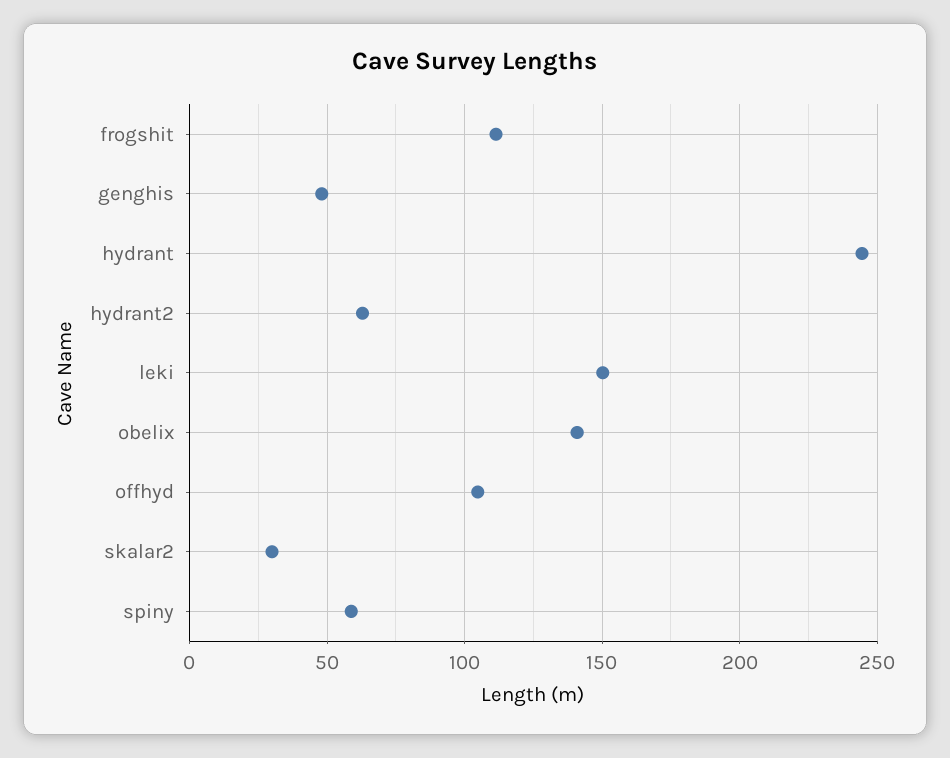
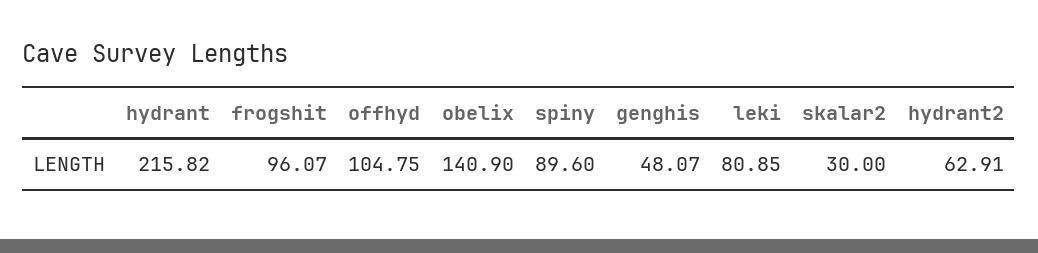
  {
-   "frogshit": 110,
+   "frogshit": 96.07,
    "genghis": 48.07,
-   "hydrant": 245,
+   "hydrant": 215.82,
    "hydrant2": 62.91,
-   "leki": 150,
+   "leki": 80.85,
    "obelix": 140.9,
    "offhyd": 104.75,
    "skalar2": 30,
-   "spiny": 60
+   "spiny": 89.6
  }

